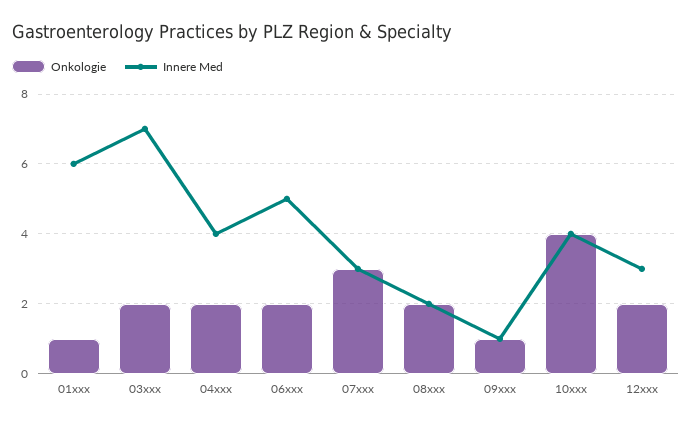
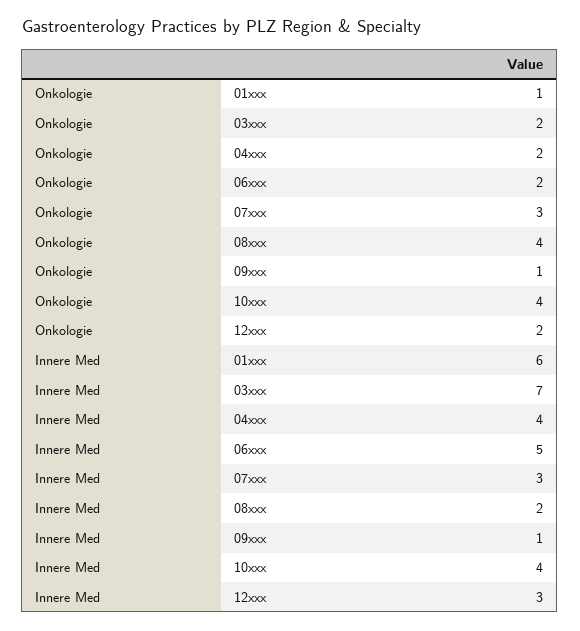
  {
    "Onkologie": {
      "01xxx": 1,
      "03xxx": 2,
      "04xxx": 2,
      "06xxx": 2,
      "07xxx": 3,
-     "08xxx": 2,
+     "08xxx": 4,
      "09xxx": 1,
      "10xxx": 4,
      "12xxx": 2
    },
    "Innere Med": {
      "01xxx": 6,
      "03xxx": 7,
      "04xxx": 4,
      "06xxx": 5,
      "07xxx": 3,
      "08xxx": 2,
      "09xxx": 1,
      "10xxx": 4,
      "12xxx": 3
    }
  }

